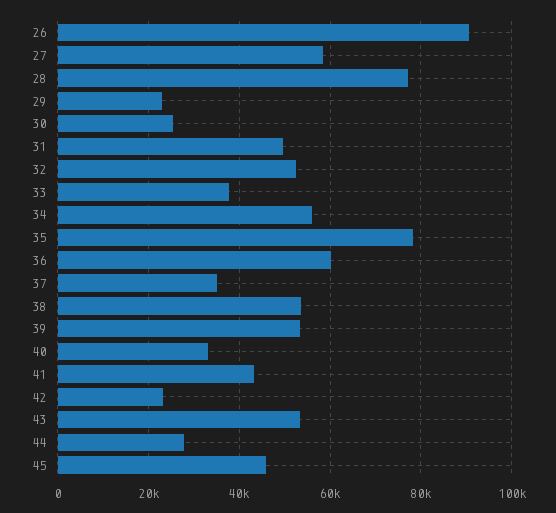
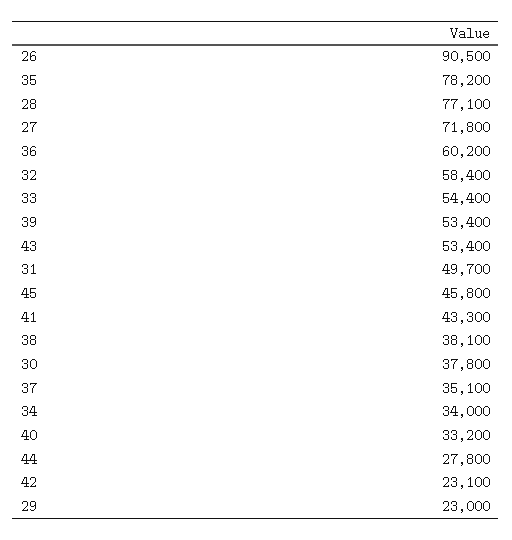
  {
    "26": 90500,
-   "27": 58000,
+   "27": 71800,
    "28": 77100,
    "29": 23000,
-   "30": 26000,
+   "30": 37800,
    "31": 49700,
-   "32": 52000,
+   "32": 58400,
-   "33": 38000,
+   "33": 54400,
-   "34": 56000,
+   "34": 34000,
    "35": 78200,
    "36": 60200,
    "37": 35100,
-   "38": 54000,
+   "38": 38100,
    "39": 53400,
    "40": 33200,
    "41": 43300,
    "42": 23100,
    "43": 53400,
    "44": 27800,
    "45": 45800
  }

